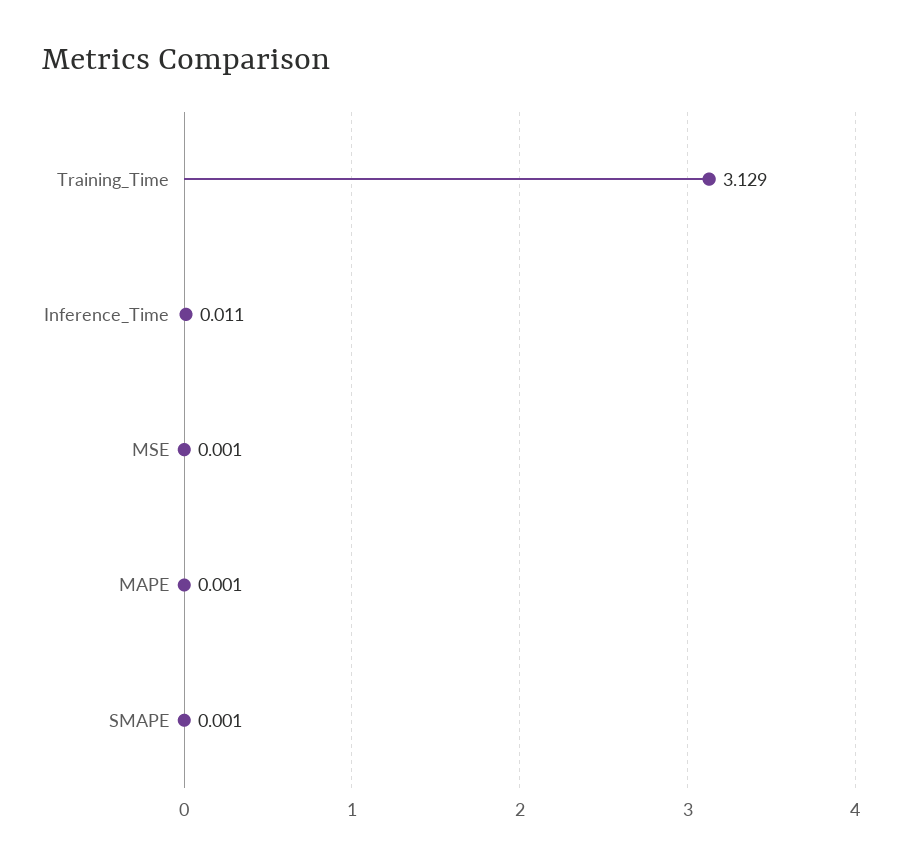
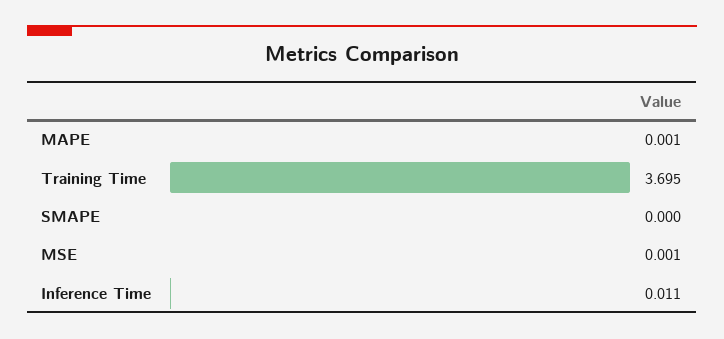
  {
-   "Training_Time": 3.129,
+   "Training_Time": 3.695,
    "Inference_Time": 0.011,
    "MSE": 0.001,
    "MAPE": 0.001,
-   "SMAPE": 0.001
+   "SMAPE": 0
  }

